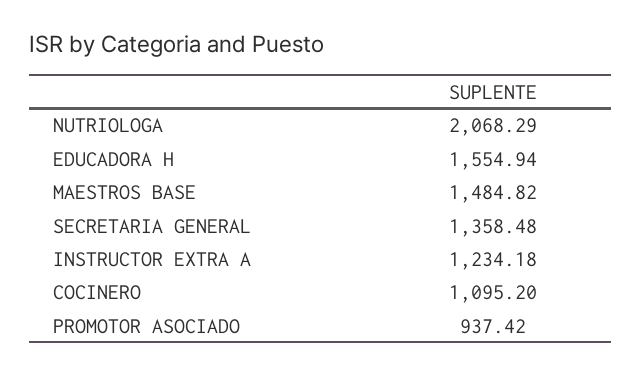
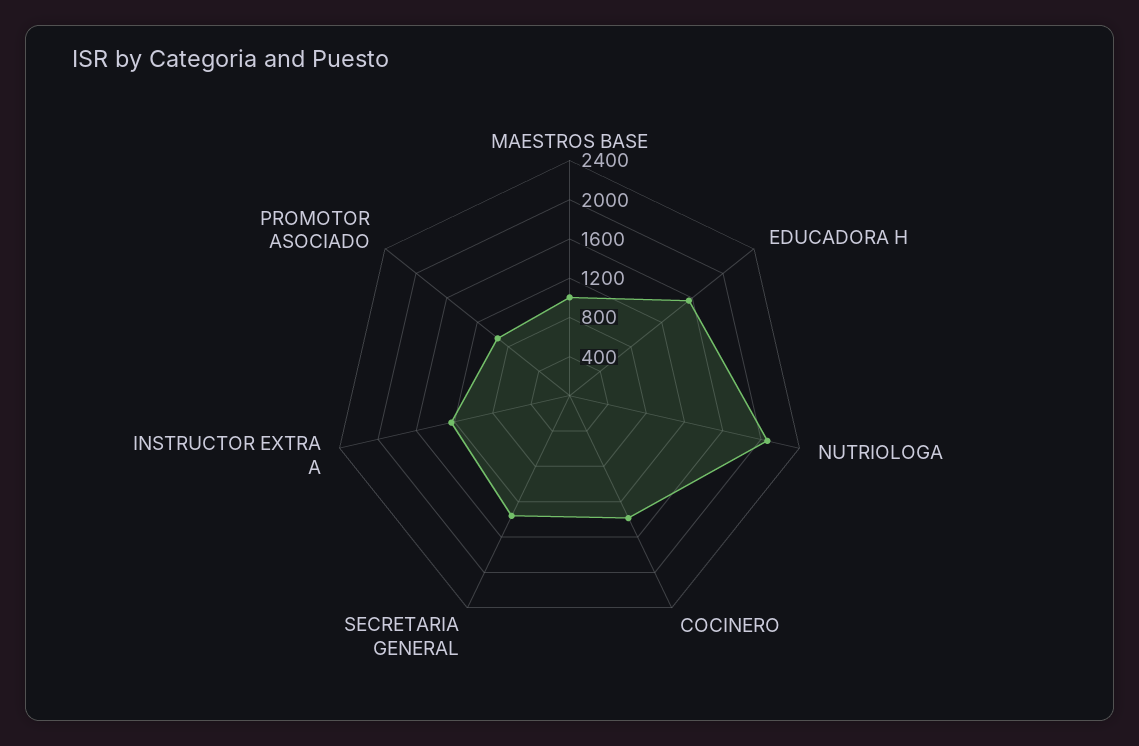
  {
    "NUTRIOLOGA": 2068.29,
    "EDUCADORA H": 1554.94,
-   "MAESTROS BASE": 1484.82,
+   "MAESTROS BASE": 1000,
    "SECRETARIA GENERAL": 1358.48,
    "INSTRUCTOR EXTRA A": 1234.18,
-   "COCINERO": 1095.2,
+   "COCINERO": 1400,
    "PROMOTOR ASOCIADO": 937.42
  }

